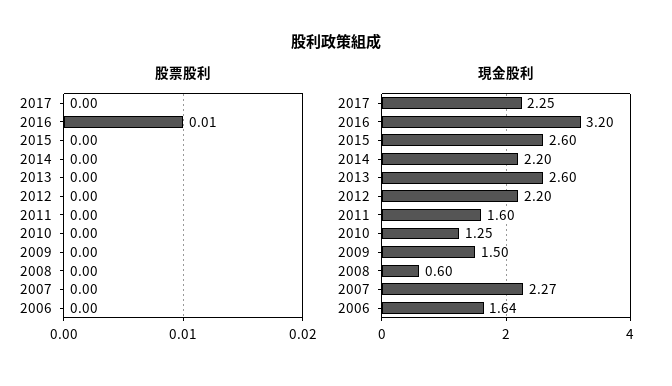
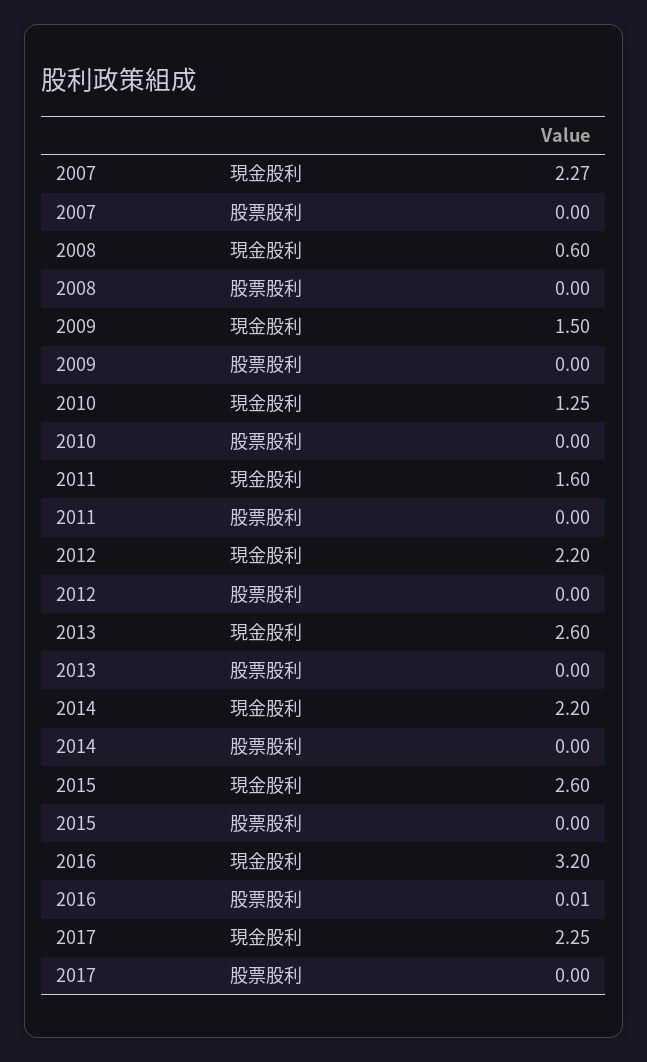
  {
    "股票股利": {
      "2017": 0,
      "2016": 0.01,
      "2015": 0,
      "2014": 0,
      "2013": 0,
      "2012": 0,
      "2011": 0,
      "2010": 0,
      "2009": 0,
      "2008": 0,
-     "2007": 0,
+     "2007": 0
-     "2006": 0
    },
    "現金股利": {
      "2017": 2.25,
      "2016": 3.2,
      "2015": 2.6,
      "2014": 2.2,
      "2013": 2.6,
      "2012": 2.2,
      "2011": 1.6,
      "2010": 1.25,
      "2009": 1.5,
      "2008": 0.6,
-     "2007": 2.27,
+     "2007": 2.27
-     "2006": 1.64
    }
  }

